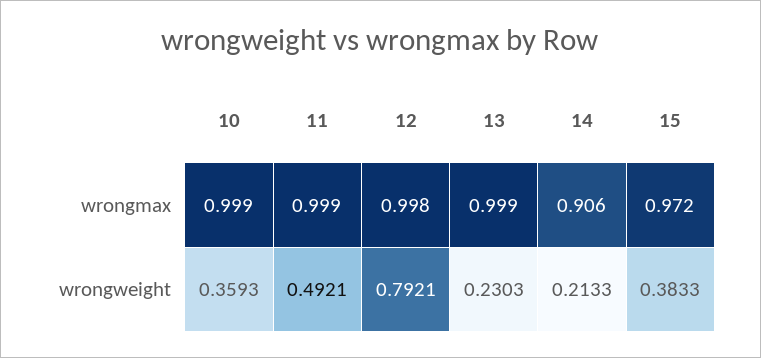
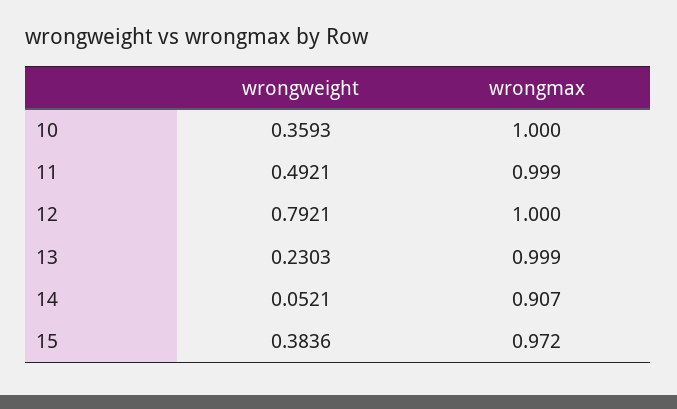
  {
    "10": {
-     "wrongmax": 0.999,
+     "wrongmax": 1,
      "wrongweight": 0.3593
    },
    "11": {
      "wrongmax": 0.999,
      "wrongweight": 0.4921
    },
    "12": {
-     "wrongmax": 0.998,
+     "wrongmax": 1,
      "wrongweight": 0.7921
    },
    "13": {
      "wrongmax": 0.999,
      "wrongweight": 0.2303
    },
    "14": {
-     "wrongmax": 0.906,
+     "wrongmax": 0.907,
-     "wrongweight": 0.2133
+     "wrongweight": 0.0521
    },
    "15": {
      "wrongmax": 0.972,
-     "wrongweight": 0.3833
+     "wrongweight": 0.3836
    }
  }

